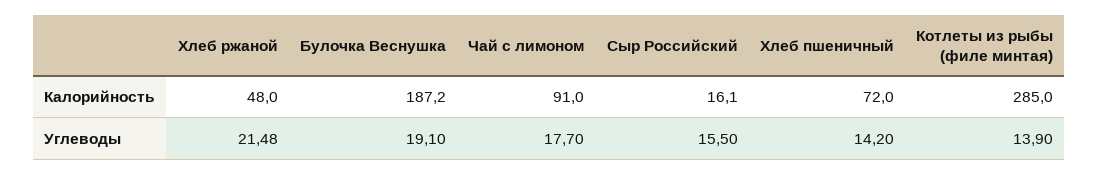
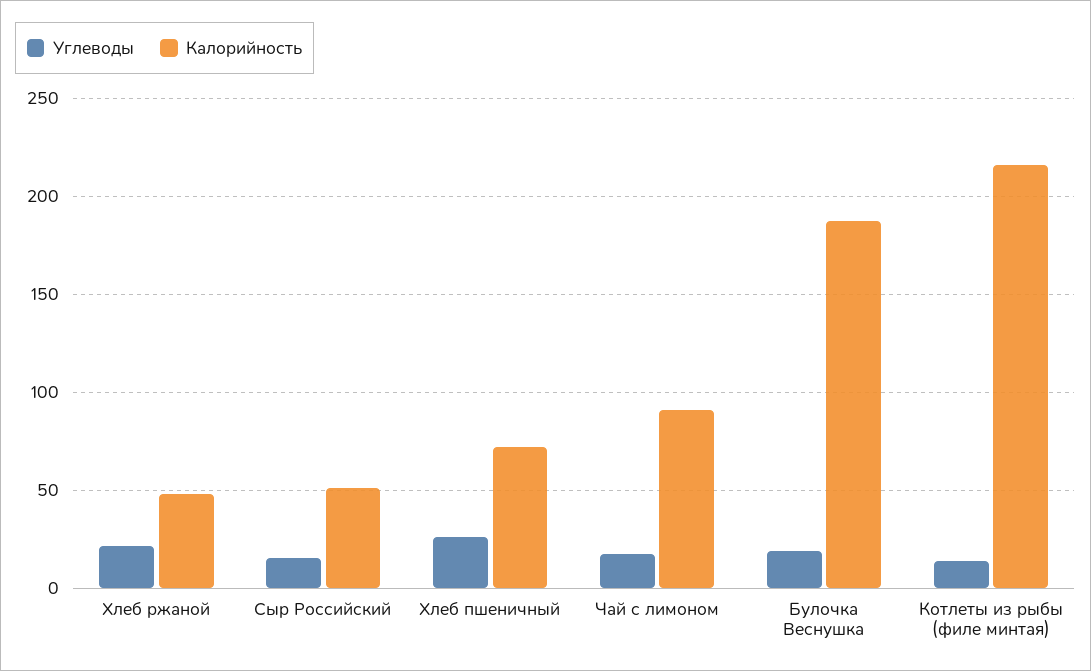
  {
    "Калорийность": {
      "Хлеб ржаной": 48,
      "Булочка Веснушка": 187.2,
      "Чай с лимоном": 91,
-     "Сыр Российский": 16.1,
+     "Сыр Российский": 50,
      "Хлеб пшеничный": 72,
-     "Котлеты из рыбы (филе минтая)": 285
+     "Котлеты из рыбы (филе минтая)": 215
    },
    "Углеводы": {
      "Хлеб ржаной": 21.48,
      "Булочка Веснушка": 19.1,
      "Чай с лимоном": 17.7,
      "Сыр Российский": 15.5,
-     "Хлеб пшеничный": 14.2,
+     "Хлеб пшеничный": 25,
      "Котлеты из рыбы (филе минтая)": 13.9
    }
  }

